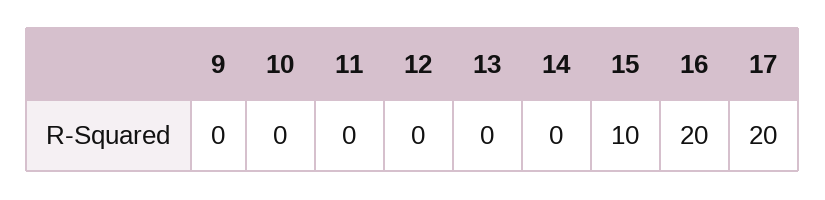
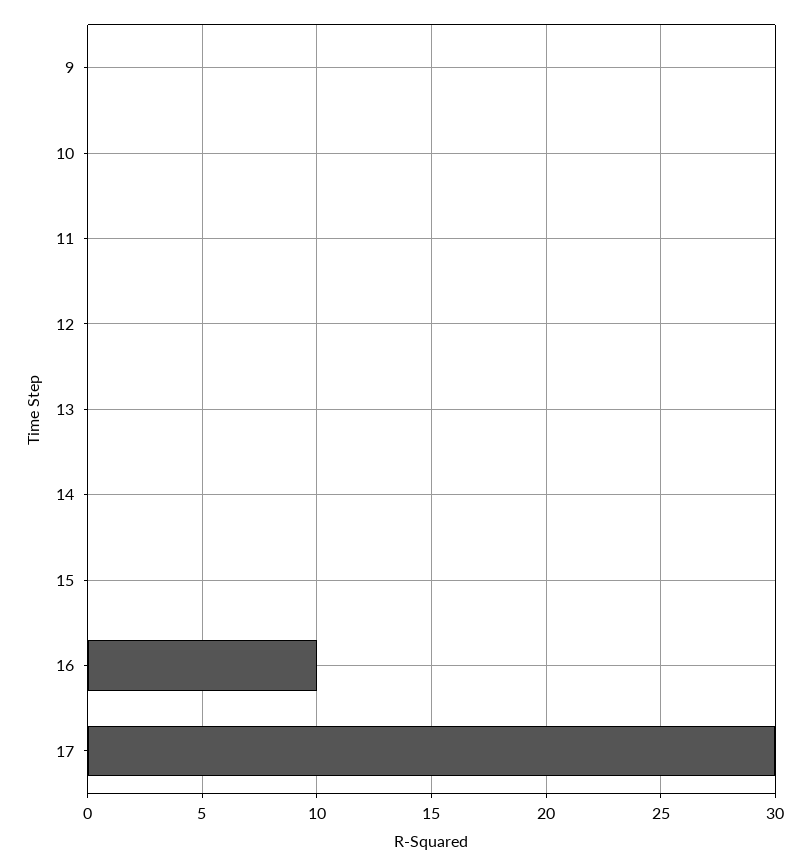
  {
    "9": 0,
    "10": 0,
    "11": 0,
    "12": 0,
    "13": 0,
    "14": 0,
-   "15": 10,
+   "15": 0,
-   "16": 20,
+   "16": 10,
-   "17": 20
+   "17": 30
  }

